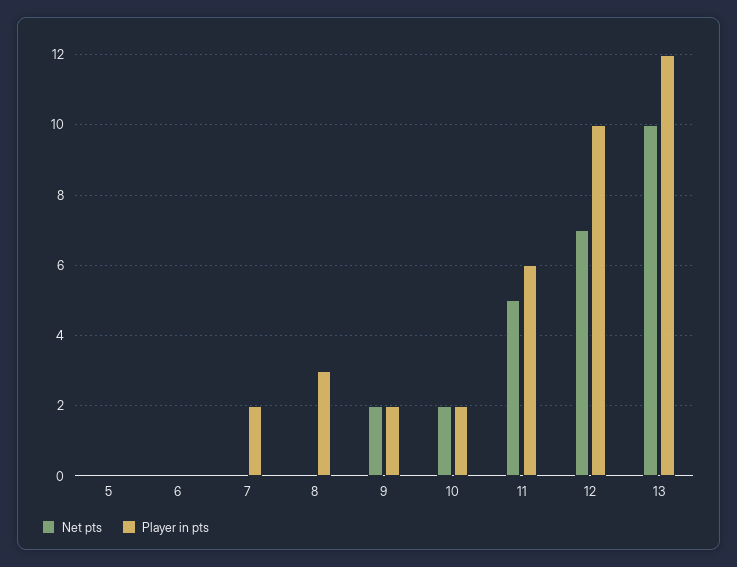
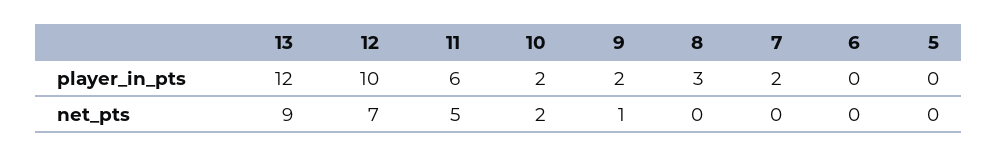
  {
    "Net pts": {
      "5": 0,
      "6": 0,
      "7": 0,
      "8": 0,
-     "9": 2,
+     "9": 1,
      "10": 2,
      "11": 5,
      "12": 7,
-     "13": 10
+     "13": 9
    },
    "Player in pts": {
      "5": 0,
      "6": 0,
      "7": 2,
      "8": 3,
      "9": 2,
      "10": 2,
      "11": 6,
      "12": 10,
      "13": 12
    }
  }

